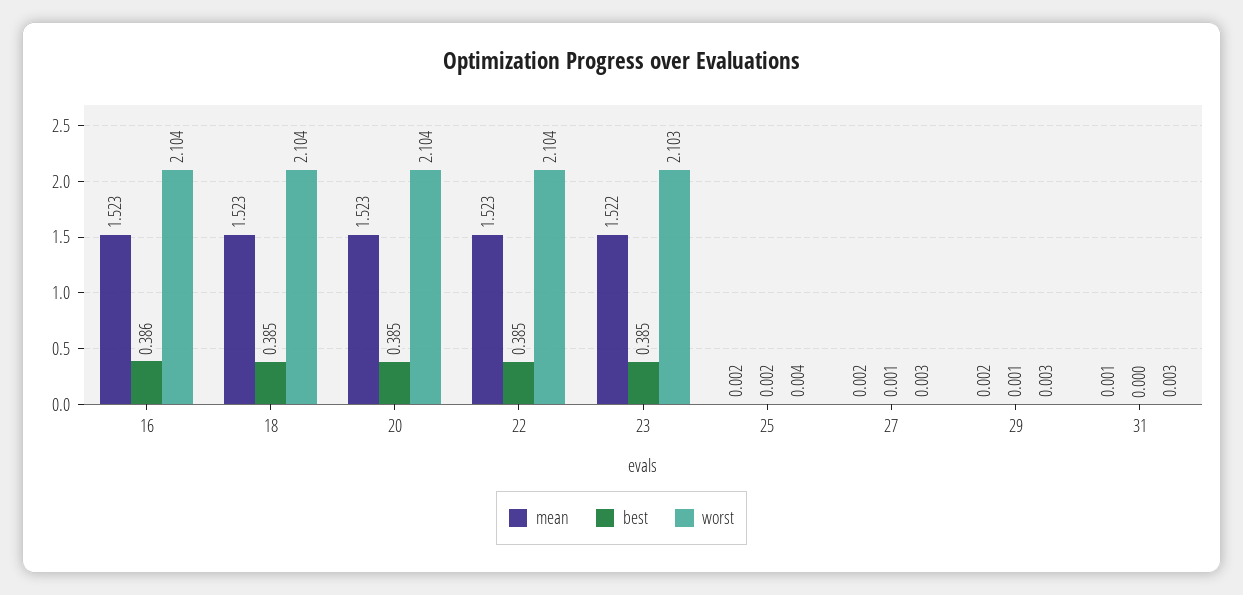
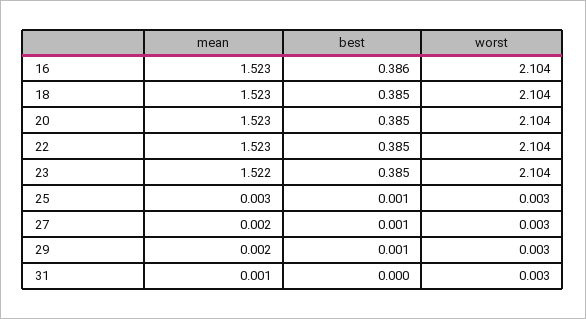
  {
    "mean": {
      "16": 1.523,
      "18": 1.523,
      "20": 1.523,
      "22": 1.523,
      "23": 1.522,
-     "25": 0.002,
+     "25": 0.003,
      "27": 0.002,
      "29": 0.002,
      "31": 0.001
    },
    "best": {
      "16": 0.386,
      "18": 0.385,
      "20": 0.385,
      "22": 0.385,
      "23": 0.385,
-     "25": 0.002,
+     "25": 0.001,
      "27": 0.001,
      "29": 0.001,
      "31": 0
    },
    "worst": {
      "16": 2.104,
      "18": 2.104,
      "20": 2.104,
      "22": 2.104,
-     "23": 2.103,
+     "23": 2.104,
-     "25": 0.004,
+     "25": 0.003,
      "27": 0.003,
      "29": 0.003,
      "31": 0.003
    }
  }

